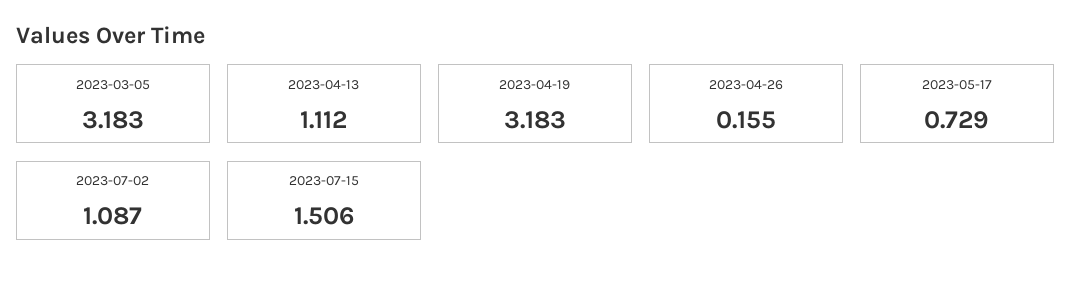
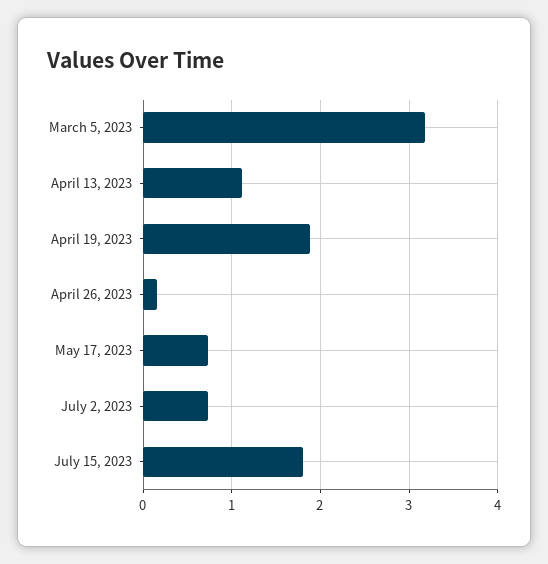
  {
    "2023-03-05": 3.183,
    "2023-04-13": 1.112,
-   "2023-04-19": 3.183,
+   "2023-04-19": 1.9,
    "2023-04-26": 0.155,
    "2023-05-17": 0.729,
-   "2023-07-02": 1.087,
+   "2023-07-02": 0.7,
-   "2023-07-15": 1.506
+   "2023-07-15": 1.8
  }

